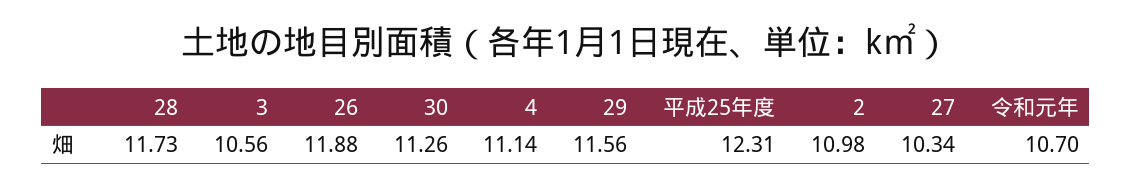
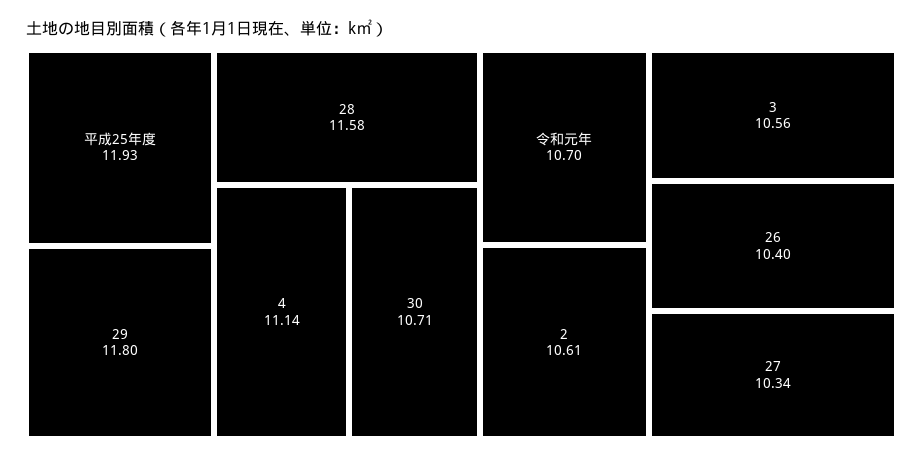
  {
-   "28": 11.73,
+   "28": 11.58,
    "3": 10.56,
-   "26": 11.88,
+   "26": 10.4,
-   "30": 11.26,
+   "30": 10.71,
    "4": 11.14,
-   "29": 11.56,
+   "29": 11.8,
-   "平成25年度": 12.31,
+   "平成25年度": 11.93,
-   "2": 10.98,
+   "2": 10.61,
    "27": 10.34,
    "令和元年": 10.7
  }

